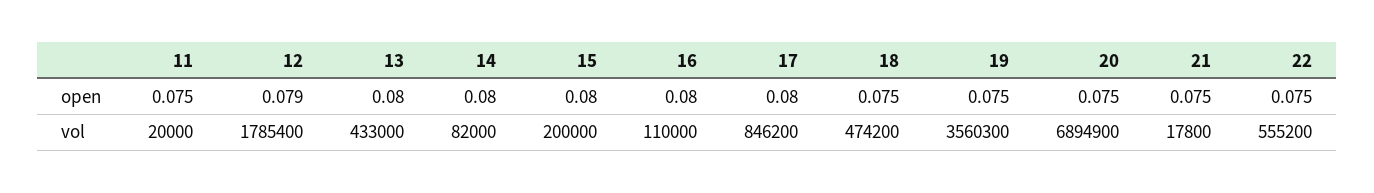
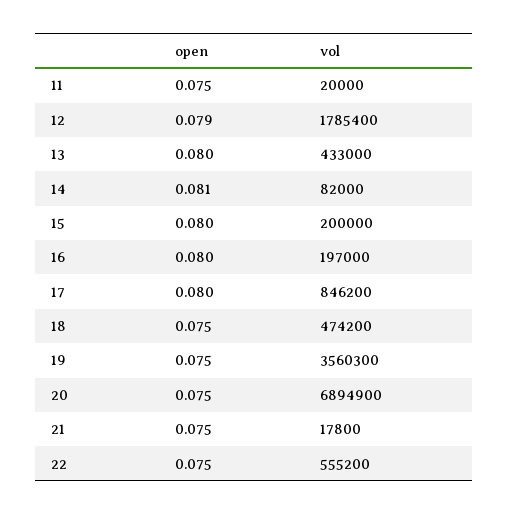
  {
    "11": {
      "open": 0.075,
      "vol": 20000
    },
    "12": {
      "open": 0.079,
      "vol": 1785400
    },
    "13": {
      "open": 0.08,
      "vol": 433000
    },
    "14": {
-     "open": 0.08,
+     "open": 0.081,
      "vol": 82000
    },
    "15": {
      "open": 0.08,
      "vol": 200000
    },
    "16": {
      "open": 0.08,
-     "vol": 110000
+     "vol": 197000
    },
    "17": {
      "open": 0.08,
      "vol": 846200
    },
    "18": {
      "open": 0.075,
      "vol": 474200
    },
    "19": {
      "open": 0.075,
      "vol": 3560300
    },
    "20": {
      "open": 0.075,
      "vol": 6894900
    },
    "21": {
      "open": 0.075,
      "vol": 17800
    },
    "22": {
      "open": 0.075,
      "vol": 555200
    }
  }

